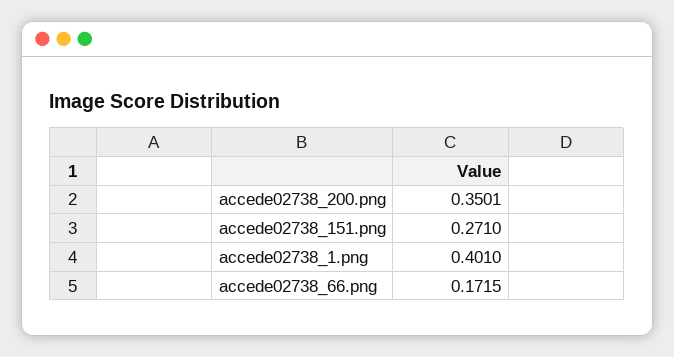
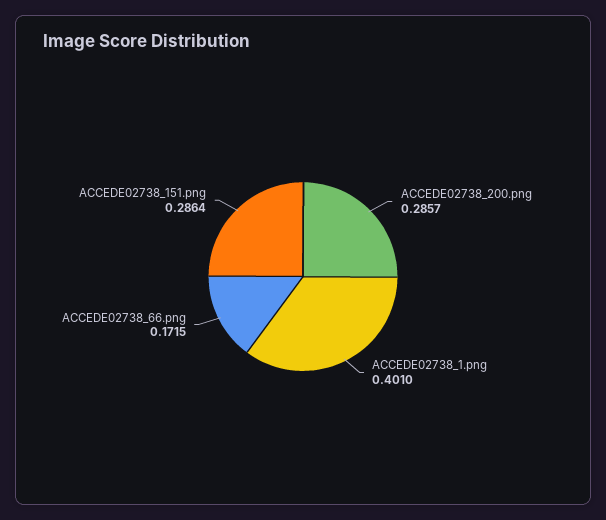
  {
-   "accede02738_200.png": 0.3501,
+   "accede02738_200.png": 0.2857,
-   "accede02738_151.png": 0.271,
+   "accede02738_151.png": 0.2864,
    "accede02738_1.png": 0.401,
    "accede02738_66.png": 0.1715
  }

